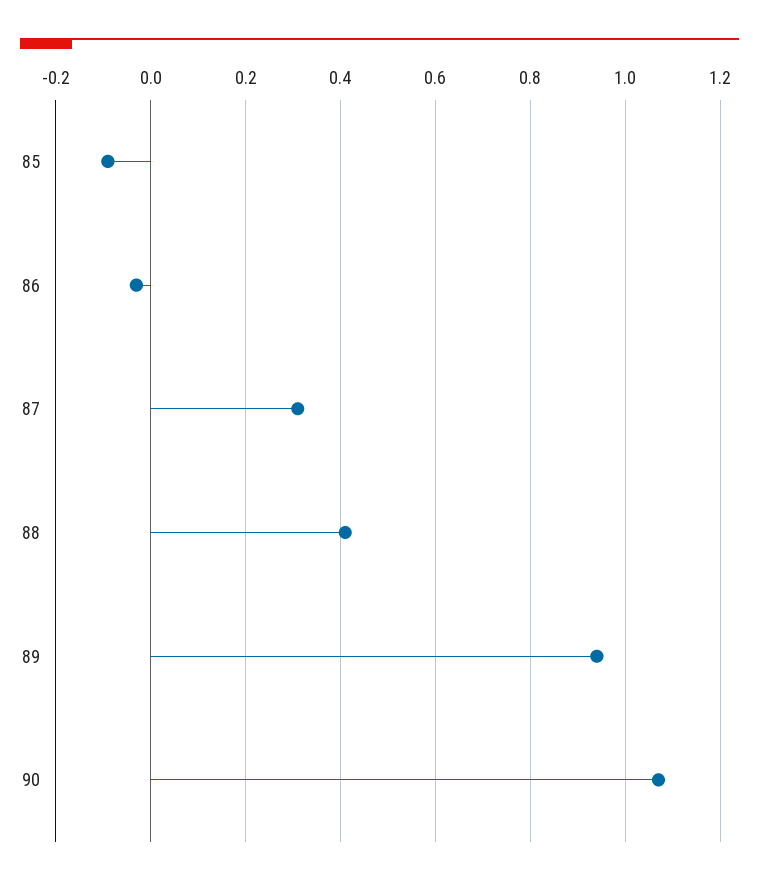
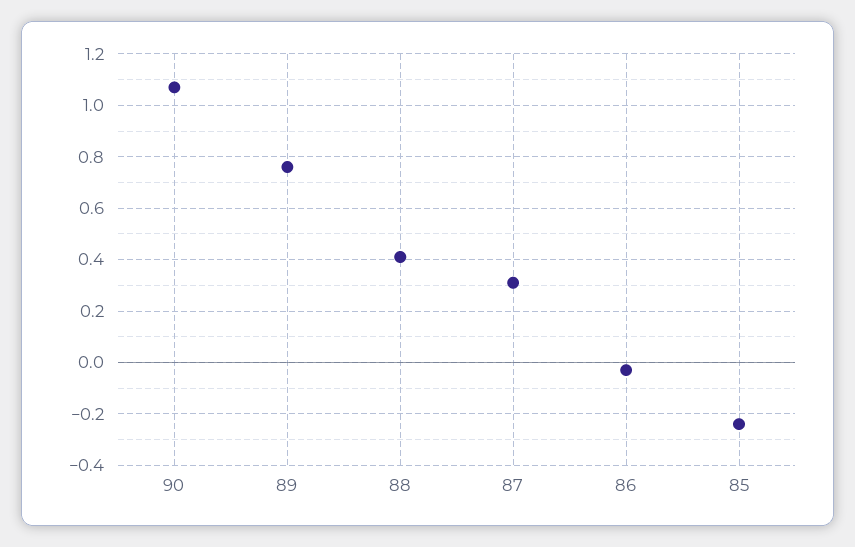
  {
-   "85": -0.1,
+   "85": -0.25,
    "86": -0.05,
    "87": 0.3,
    "88": 0.4,
-   "89": 0.95,
+   "89": 0.75,
    "90": 1.05
  }

